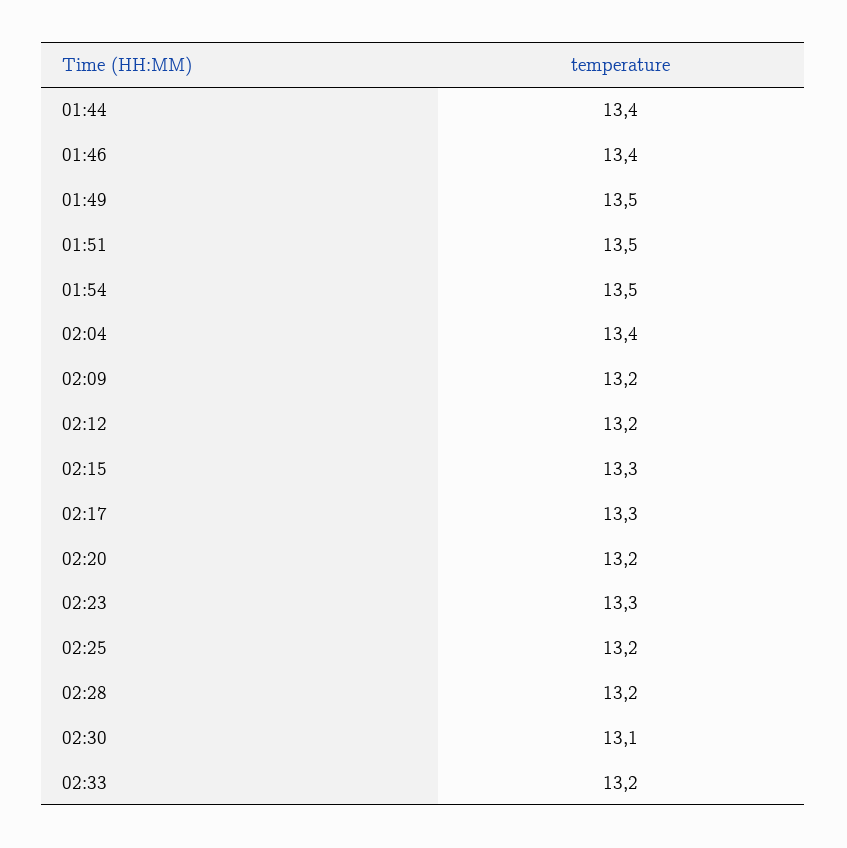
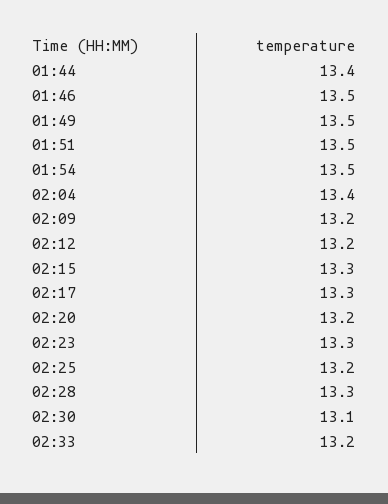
  {
    "01:44": 13.4,
-   "01:46": 13.4,
+   "01:46": 13.5,
    "01:49": 13.5,
    "01:51": 13.5,
    "01:54": 13.5,
    "02:04": 13.4,
    "02:09": 13.2,
    "02:12": 13.2,
    "02:15": 13.3,
    "02:17": 13.3,
    "02:20": 13.2,
    "02:23": 13.3,
    "02:25": 13.2,
-   "02:28": 13.2,
+   "02:28": 13.3,
    "02:30": 13.1,
    "02:33": 13.2
  }

